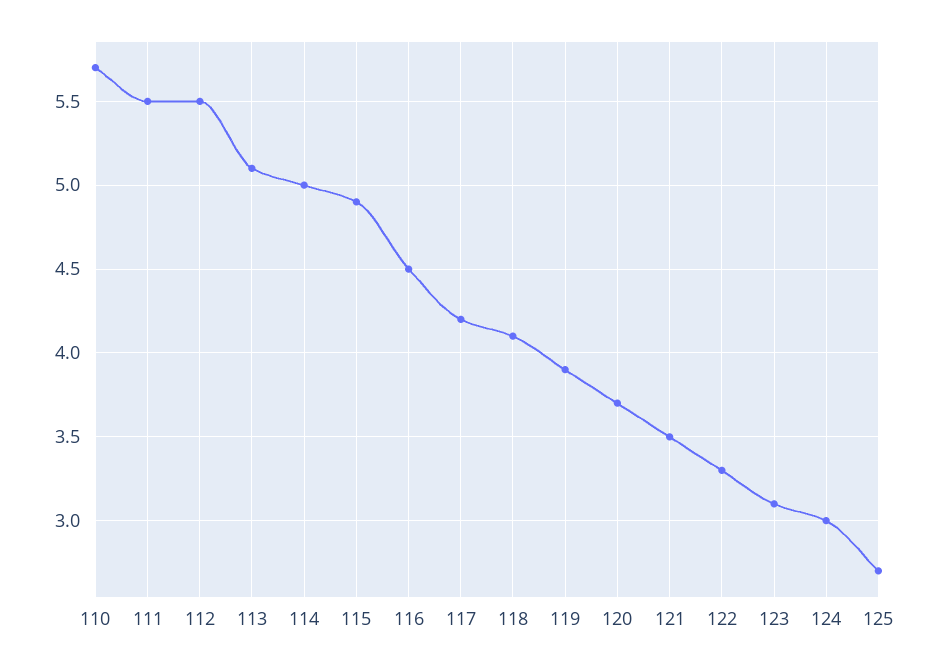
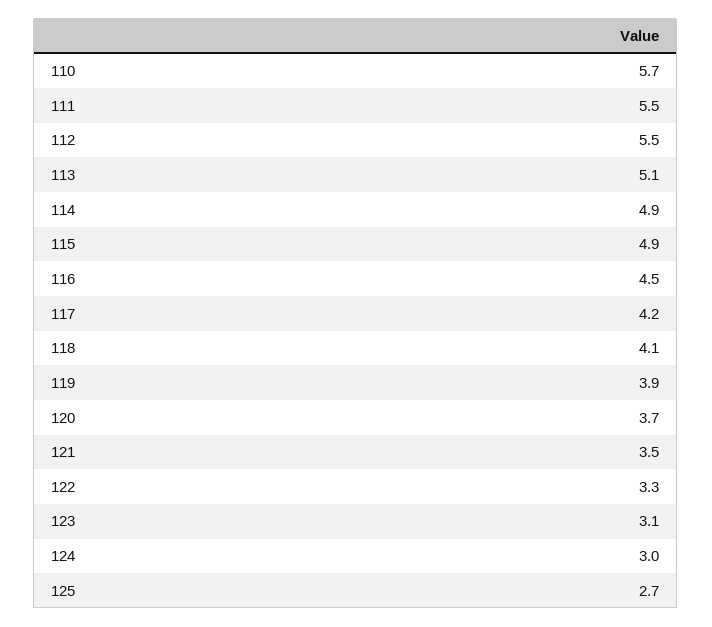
  {
    "110": 5.7,
    "111": 5.5,
    "112": 5.5,
    "113": 5.1,
-   "114": 5,
+   "114": 4.9,
    "115": 4.9,
    "116": 4.5,
    "117": 4.2,
    "118": 4.1,
    "119": 3.9,
    "120": 3.7,
    "121": 3.5,
    "122": 3.3,
    "123": 3.1,
    "124": 3,
    "125": 2.7
  }

